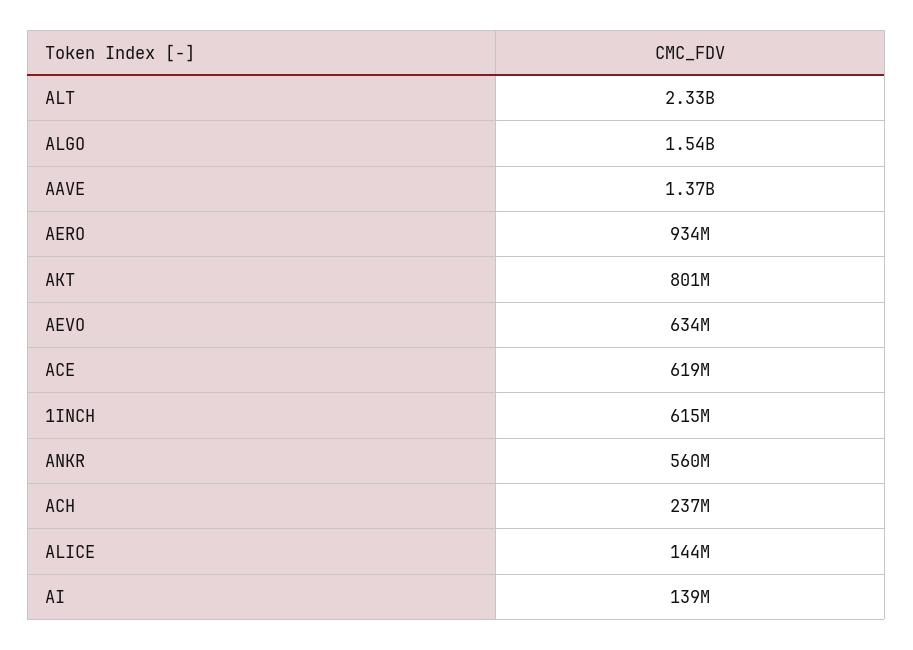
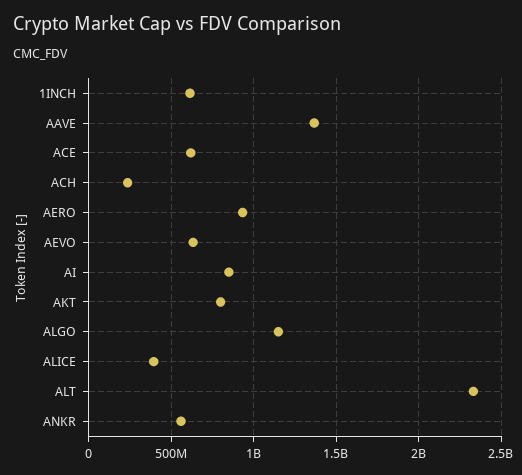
  {
    "ALT": 2330000000,
-   "ALGO": 1540000000,
+   "ALGO": 1150000000,
    "AAVE": 1370000000,
    "AERO": 934000000,
    "AKT": 801000000,
    "AEVO": 634000000,
    "ACE": 619000000,
    "1INCH": 615000000,
    "ANKR": 560000000,
    "ACH": 237000000,
-   "ALICE": 144000000,
+   "ALICE": 400000000,
-   "AI": 139000000
+   "AI": 850000000
  }

